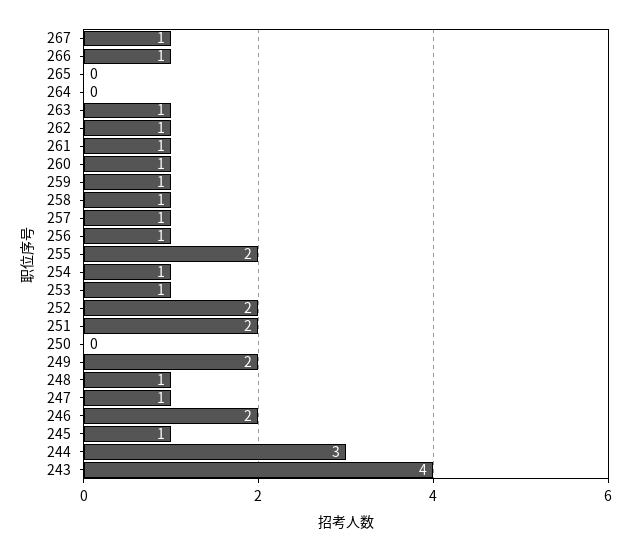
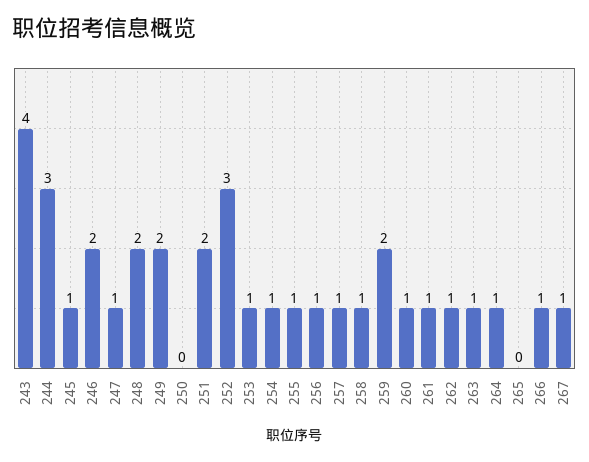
  {
    "267": 1,
    "266": 1,
    "265": 0,
-   "264": 0,
+   "264": 1,
    "263": 1,
    "262": 1,
    "261": 1,
    "260": 1,
-   "259": 1,
+   "259": 2,
    "258": 1,
    "257": 1,
    "256": 1,
-   "255": 2,
+   "255": 1,
    "254": 1,
    "253": 1,
-   "252": 2,
+   "252": 3,
    "251": 2,
    "250": 0,
    "249": 2,
-   "248": 1,
+   "248": 2,
    "247": 1,
    "246": 2,
    "245": 1,
    "244": 3,
    "243": 4
  }

